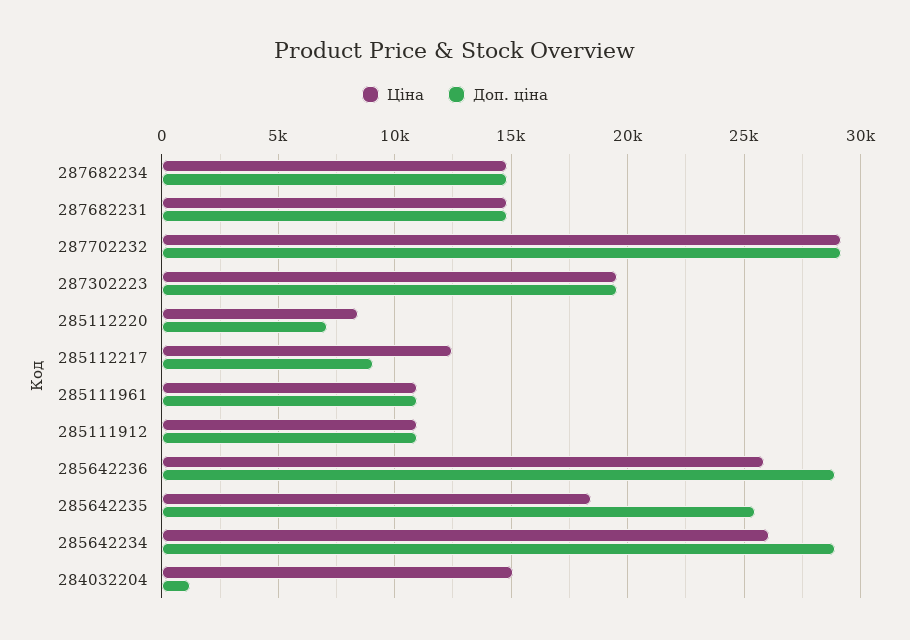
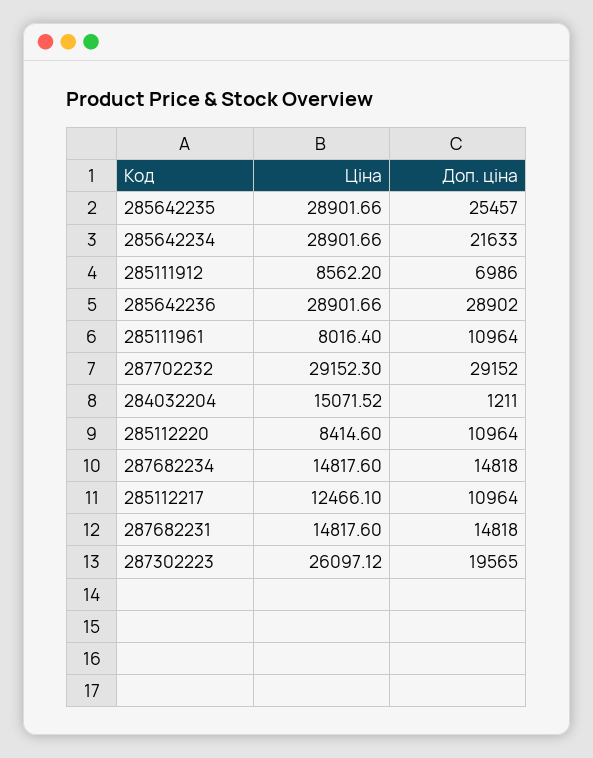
  {
    "Ціна": {
      "287682234": 14817.6,
      "287682231": 14817.6,
      "287702232": 29152.3,
-     "287302223": 19500,
+     "287302223": 26097.12,
      "285112220": 8414.6,
      "285112217": 12466.1,
-     "285111961": 11000,
+     "285111961": 8016.4,
-     "285111912": 11000,
+     "285111912": 8562.2,
-     "285642236": 26000,
+     "285642236": 28901.66,
-     "285642235": 18500,
+     "285642235": 28901.66,
-     "285642234": 26000,
+     "285642234": 28901.66,
      "284032204": 15071.52
    },
    "Доп. ціна": {
      "287682234": 14818,
      "287682231": 14818,
      "287702232": 29152,
      "287302223": 19565,
-     "285112220": 7000,
+     "285112220": 10964,
-     "285112217": 9000,
+     "285112217": 10964,
      "285111961": 10964,
-     "285111912": 11000,
+     "285111912": 6986,
      "285642236": 28902,
      "285642235": 25457,
-     "285642234": 29000,
+     "285642234": 21633,
      "284032204": 1211
    }
  }

